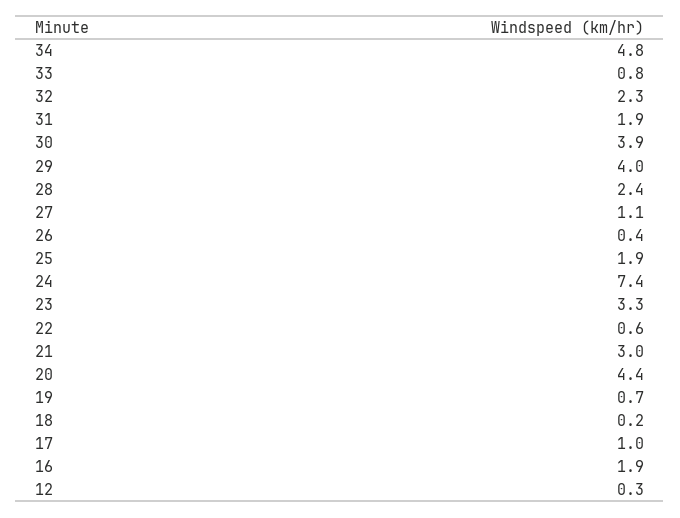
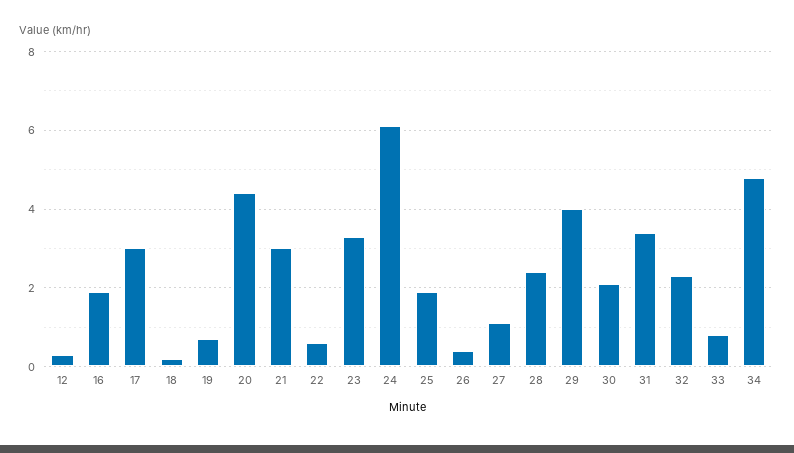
  {
    "34": 4.8,
    "33": 0.8,
    "32": 2.3,
-   "31": 1.9,
+   "31": 3.5,
-   "30": 3.9,
+   "30": 2,
    "29": 4,
    "28": 2.4,
    "27": 1.1,
    "26": 0.4,
    "25": 1.9,
-   "24": 7.4,
+   "24": 6,
    "23": 3.3,
    "22": 0.6,
    "21": 3,
    "20": 4.4,
    "19": 0.7,
    "18": 0.2,
-   "17": 1,
+   "17": 3,
    "16": 1.9,
    "12": 0.3
  }

